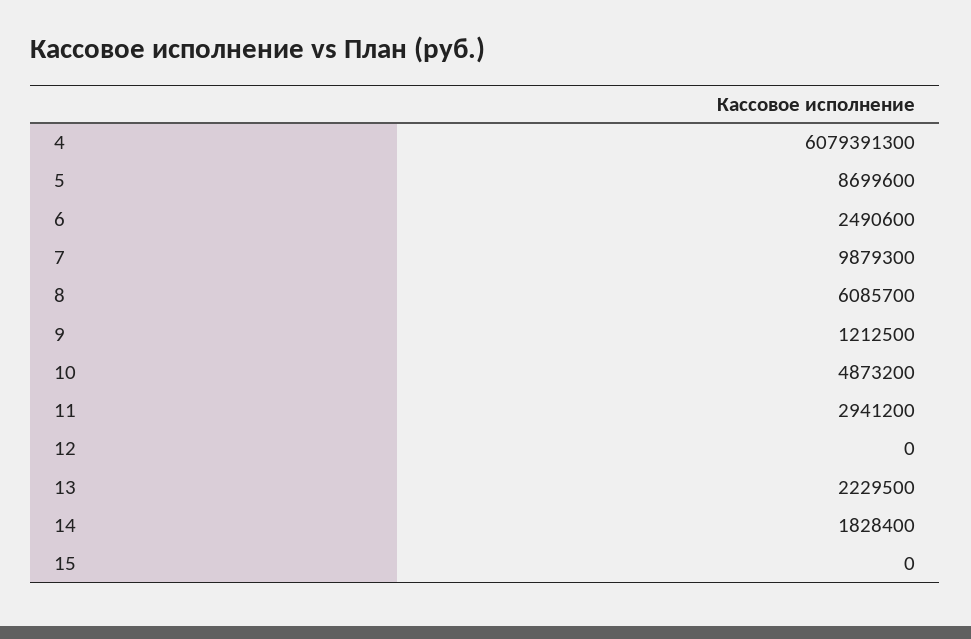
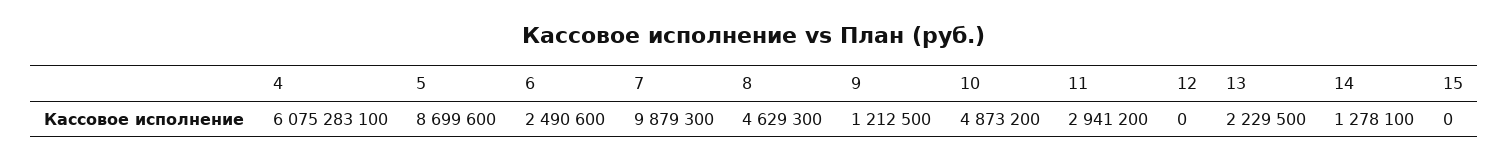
  {
-   "4": 6079391300,
+   "4": 6075283100,
    "5": 8699600,
    "6": 2490600,
    "7": 9879300,
-   "8": 6085700,
+   "8": 4629300,
    "9": 1212500,
    "10": 4873200,
    "11": 2941200,
    "12": 0,
    "13": 2229500,
-   "14": 1828400,
+   "14": 1278100,
    "15": 0
  }

